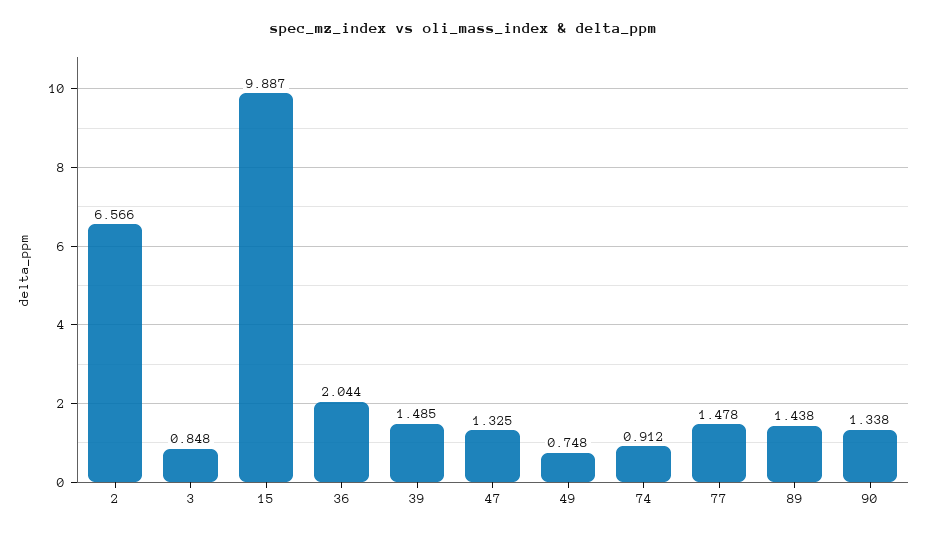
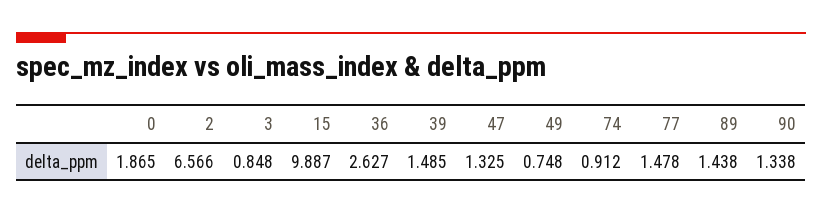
  {
    "2": 6.566,
    "3": 0.848,
    "15": 9.887,
-   "36": 2.044,
+   "36": 2.627,
    "39": 1.485,
    "47": 1.325,
    "49": 0.748,
    "74": 0.912,
    "77": 1.478,
    "89": 1.438,
-   "90": 1.338
+   "90": 1.338,
+   "0": 1.865
  }

